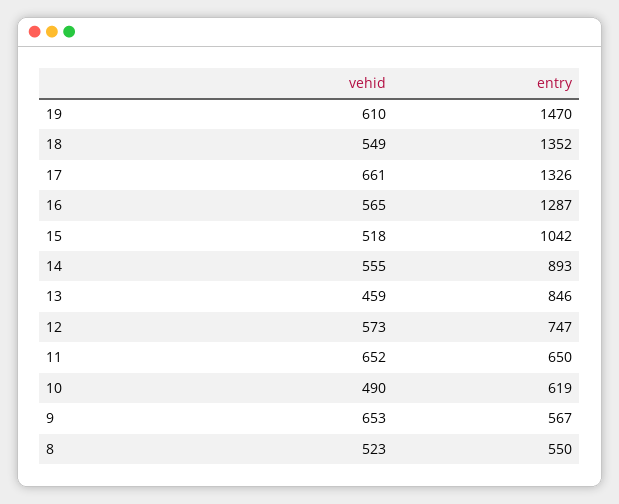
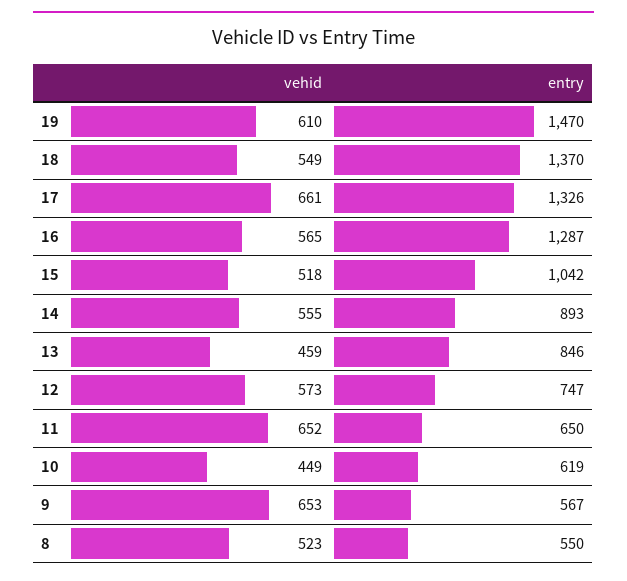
  {
    "vehid": {
      "19": 610,
      "18": 549,
      "17": 661,
      "16": 565,
      "15": 518,
      "14": 555,
      "13": 459,
      "12": 573,
      "11": 652,
-     "10": 490,
+     "10": 449,
      "9": 653,
      "8": 523
    },
    "entry": {
      "19": 1470,
-     "18": 1352,
+     "18": 1370,
      "17": 1326,
      "16": 1287,
      "15": 1042,
      "14": 893,
      "13": 846,
      "12": 747,
      "11": 650,
      "10": 619,
      "9": 567,
      "8": 550
    }
  }

